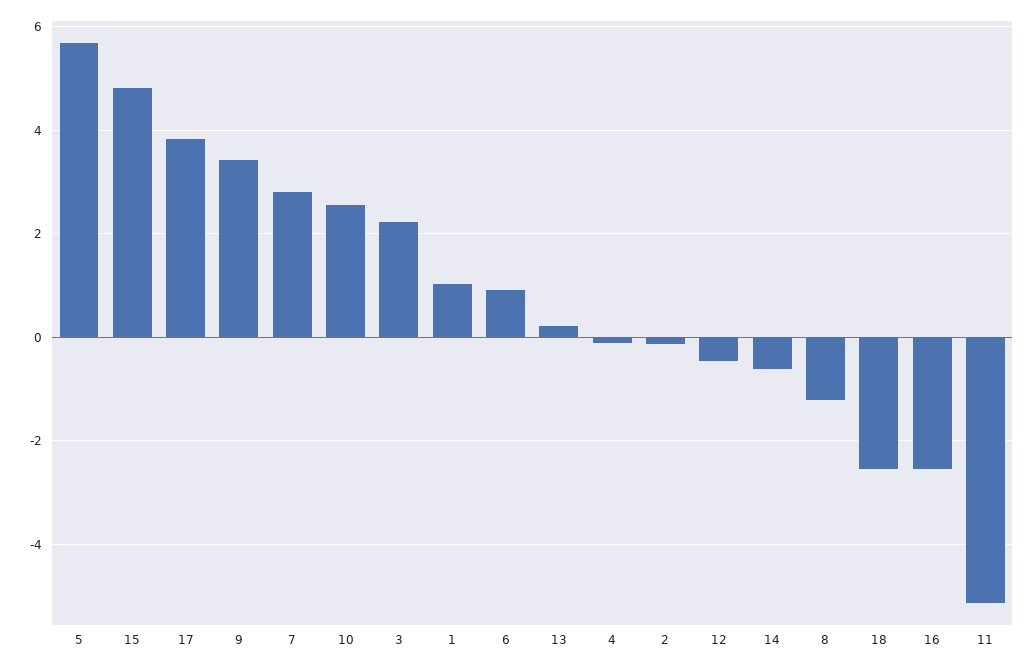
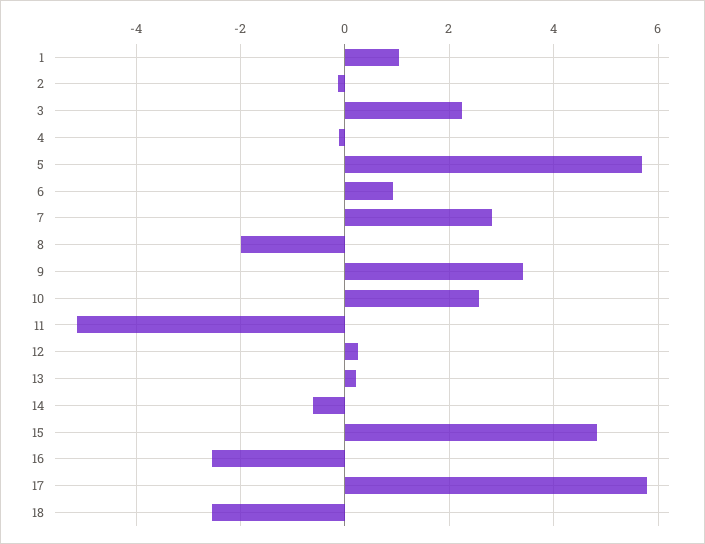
  {
    "5": 5.6,
    "15": 4.8,
-   "17": 3.8,
+   "17": 5.8,
    "9": 3.4,
    "7": 2.8,
    "10": 2.6,
    "3": 2.2,
    "1": 1,
    "6": 1,
    "13": 0.2,
    "4": -0.2,
    "2": -0.2,
-   "12": -0.4,
+   "12": 0.2,
    "14": -0.6,
-   "8": -1.2,
+   "8": -2,
    "18": -2.6,
    "16": -2.6,
    "11": -5.2
  }

